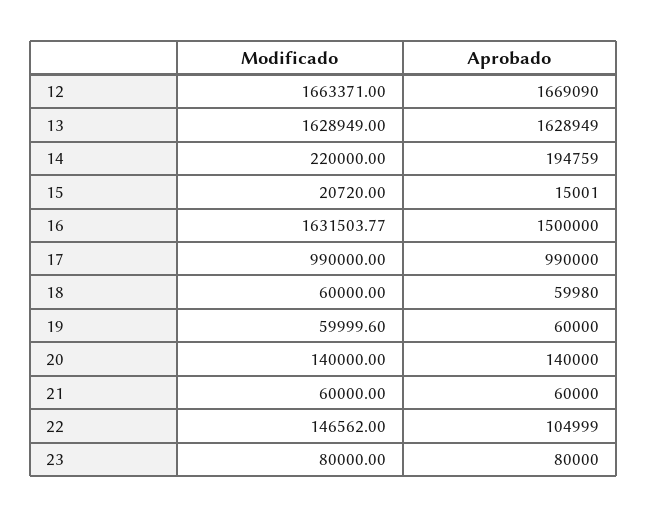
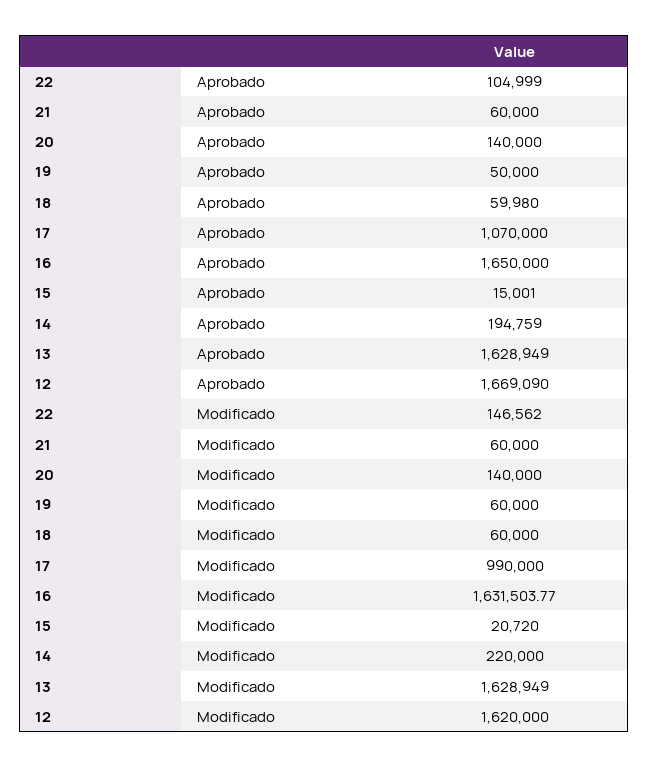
  {
    "Modificado": {
-     "12": 1663371,
+     "12": 1620000,
      "13": 1628949,
      "14": 220000,
      "15": 20720,
      "16": 1631503.77,
      "17": 990000,
      "18": 60000,
-     "19": 59999.6,
+     "19": 60000,
      "20": 140000,
      "21": 60000,
-     "22": 146562,
+     "22": 146562
-     "23": 80000
    },
    "Aprobado": {
      "12": 1669090,
      "13": 1628949,
      "14": 194759,
      "15": 15001,
-     "16": 1500000,
+     "16": 1650000,
-     "17": 990000,
+     "17": 1070000,
      "18": 59980,
-     "19": 60000,
+     "19": 50000,
      "20": 140000,
      "21": 60000,
-     "22": 104999,
+     "22": 104999
-     "23": 80000
    }
  }

